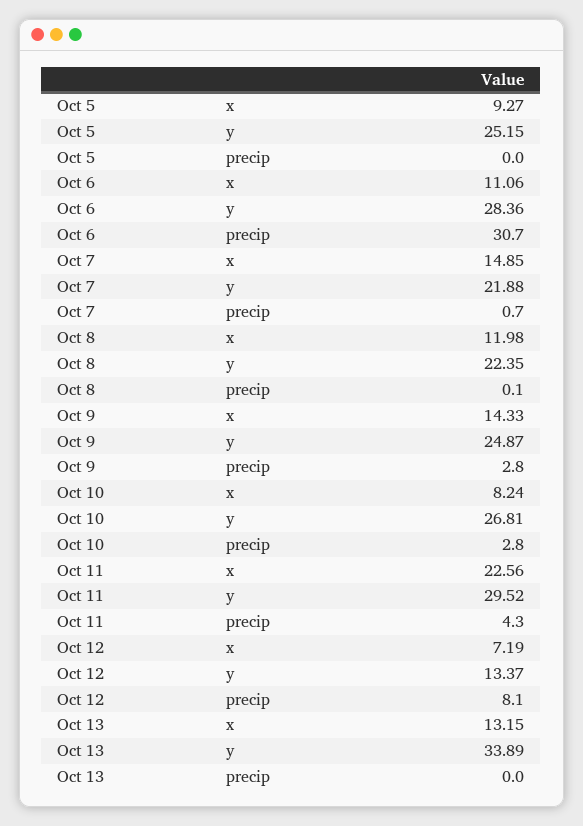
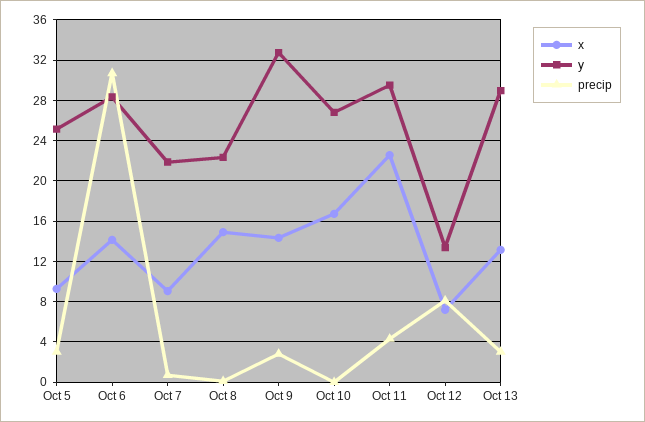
  {
    "x": {
      "Oct 5": 9.27,
-     "Oct 6": 11.06,
+     "Oct 6": 14,
-     "Oct 7": 14.85,
+     "Oct 7": 9,
-     "Oct 8": 11.98,
+     "Oct 8": 15,
      "Oct 9": 14.33,
-     "Oct 10": 8.24,
+     "Oct 10": 17,
      "Oct 11": 22.56,
      "Oct 12": 7.19,
      "Oct 13": 13.15
    },
    "y": {
      "Oct 5": 25.15,
      "Oct 6": 28.36,
      "Oct 7": 21.88,
      "Oct 8": 22.35,
-     "Oct 9": 24.87,
+     "Oct 9": 33,
      "Oct 10": 26.81,
      "Oct 11": 29.52,
      "Oct 12": 13.37,
-     "Oct 13": 33.89
+     "Oct 13": 29
    },
    "precip": {
-     "Oct 5": 0,
+     "Oct 5": 3,
      "Oct 6": 30.7,
      "Oct 7": 0.7,
      "Oct 8": 0.1,
      "Oct 9": 2.8,
-     "Oct 10": 2.8,
+     "Oct 10": 0,
      "Oct 11": 4.3,
      "Oct 12": 8.1,
-     "Oct 13": 0
+     "Oct 13": 3
    }
  }

